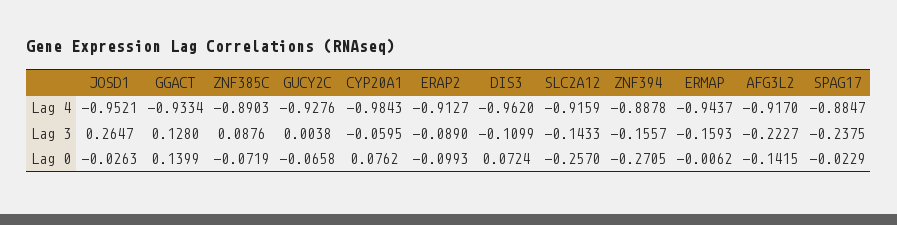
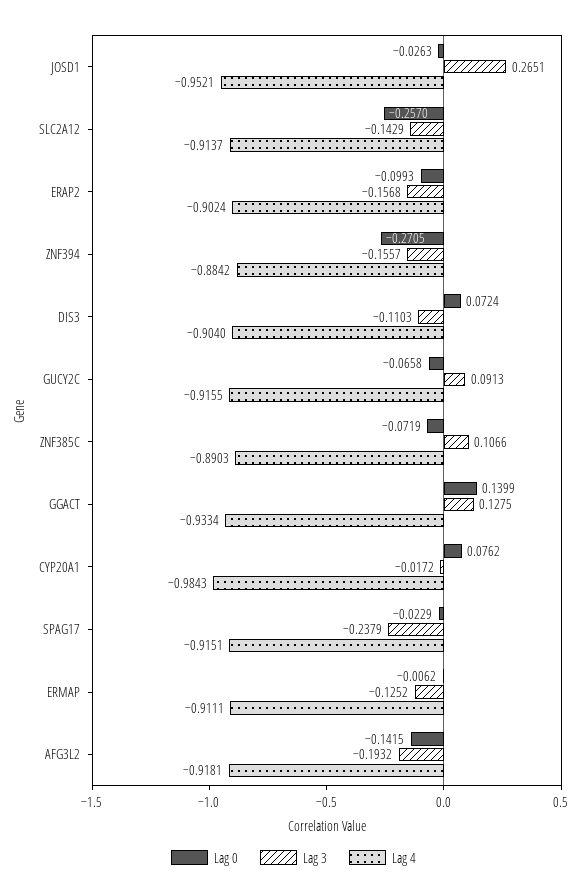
  {
    "Lag 4": {
      "JOSD1": -0.9521,
      "GGACT": -0.9334,
      "ZNF385C": -0.8903,
-     "GUCY2C": -0.9276,
+     "GUCY2C": -0.9155,
      "CYP20A1": -0.9843,
-     "ERAP2": -0.9127,
+     "ERAP2": -0.9024,
-     "DIS3": -0.962,
+     "DIS3": -0.904,
-     "SLC2A12": -0.9159,
+     "SLC2A12": -0.9137,
-     "ZNF394": -0.8878,
+     "ZNF394": -0.8842,
-     "ERMAP": -0.9437,
+     "ERMAP": -0.9111,
-     "AFG3L2": -0.917,
+     "AFG3L2": -0.9181,
-     "SPAG17": -0.8847
+     "SPAG17": -0.9151
    },
    "Lag 3": {
-     "JOSD1": 0.2647,
+     "JOSD1": 0.2651,
-     "GGACT": 0.128,
+     "GGACT": 0.1275,
-     "ZNF385C": 0.0876,
+     "ZNF385C": 0.1066,
-     "GUCY2C": 0.0038,
+     "GUCY2C": 0.0913,
-     "CYP20A1": -0.0595,
+     "CYP20A1": -0.0172,
-     "ERAP2": -0.089,
+     "ERAP2": -0.1568,
-     "DIS3": -0.1099,
+     "DIS3": -0.1103,
-     "SLC2A12": -0.1433,
+     "SLC2A12": -0.1429,
      "ZNF394": -0.1557,
-     "ERMAP": -0.1593,
+     "ERMAP": -0.1252,
-     "AFG3L2": -0.2227,
+     "AFG3L2": -0.1932,
-     "SPAG17": -0.2375
+     "SPAG17": -0.2379
    },
    "Lag 0": {
      "JOSD1": -0.0263,
      "GGACT": 0.1399,
      "ZNF385C": -0.0719,
      "GUCY2C": -0.0658,
      "CYP20A1": 0.0762,
      "ERAP2": -0.0993,
      "DIS3": 0.0724,
      "SLC2A12": -0.257,
      "ZNF394": -0.2705,
      "ERMAP": -0.0062,
      "AFG3L2": -0.1415,
      "SPAG17": -0.0229
    }
  }

